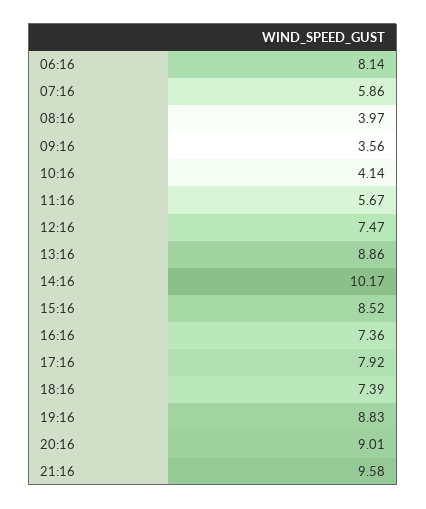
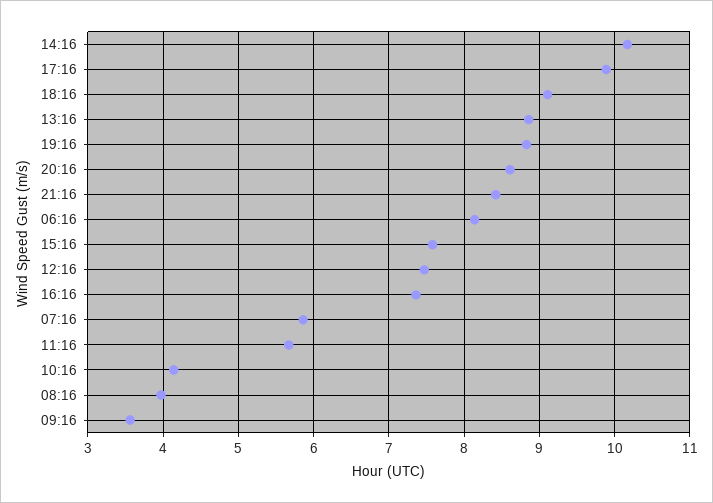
  {
    "06:16": 8.14,
    "07:16": 5.86,
    "08:16": 3.97,
    "09:16": 3.56,
    "10:16": 4.14,
    "11:16": 5.67,
    "12:16": 7.47,
    "13:16": 8.86,
    "14:16": 10.17,
-   "15:16": 8.52,
+   "15:16": 7.6,
    "16:16": 7.36,
-   "17:16": 7.92,
+   "17:16": 9.9,
-   "18:16": 7.39,
+   "18:16": 9.1,
    "19:16": 8.83,
-   "20:16": 9.01,
+   "20:16": 8.6,
-   "21:16": 9.58
+   "21:16": 8.4
  }

